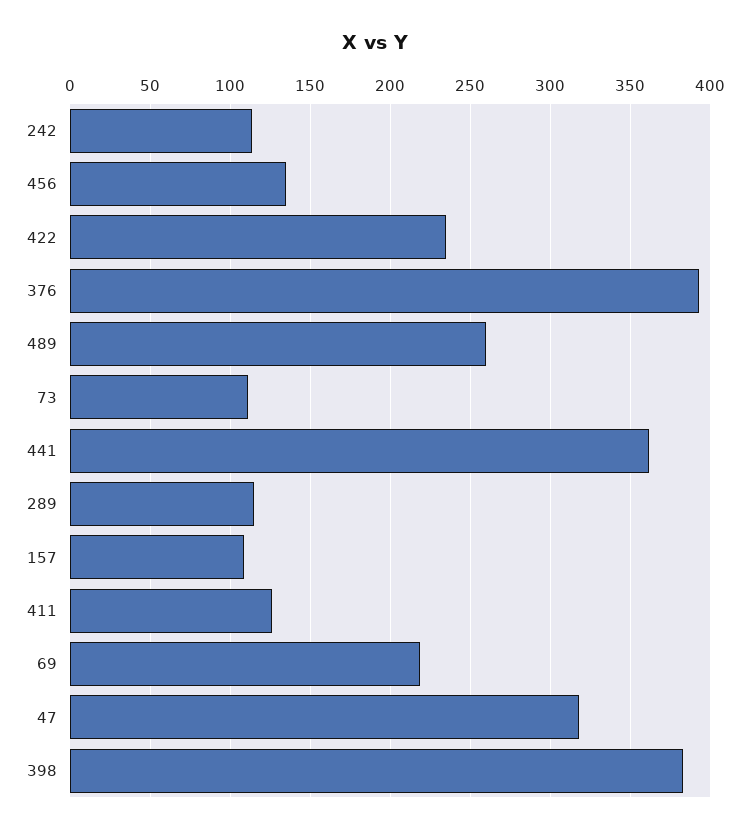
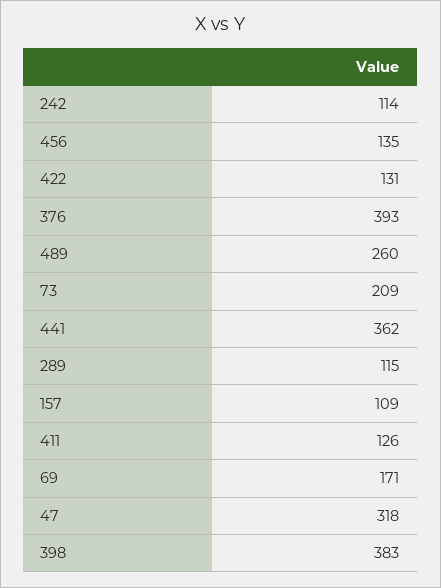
  {
    "242": 114,
    "456": 135,
-   "422": 235,
+   "422": 131,
    "376": 393,
    "489": 260,
-   "73": 110,
+   "73": 209,
    "441": 362,
    "289": 115,
    "157": 109,
    "411": 126,
-   "69": 220,
+   "69": 171,
    "47": 318,
    "398": 383
  }

